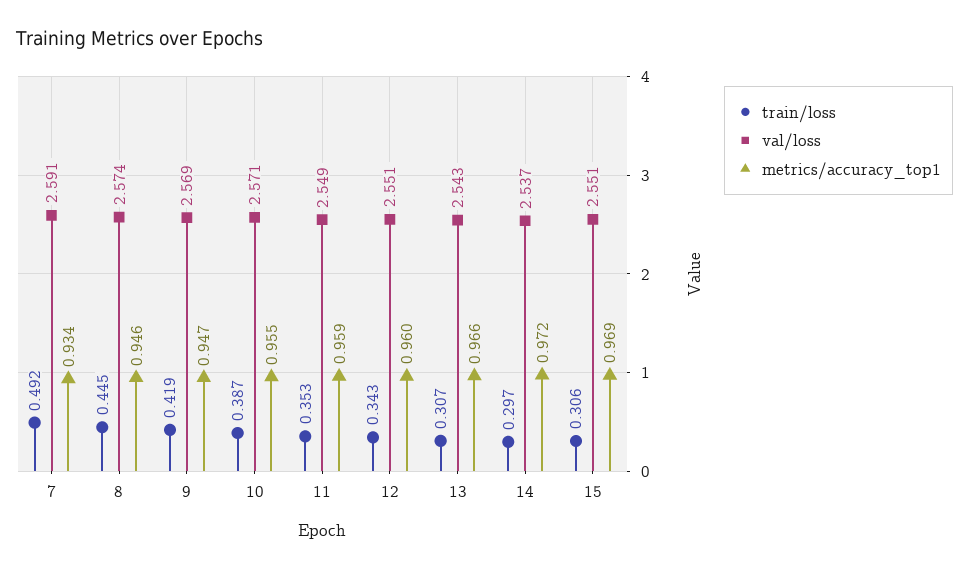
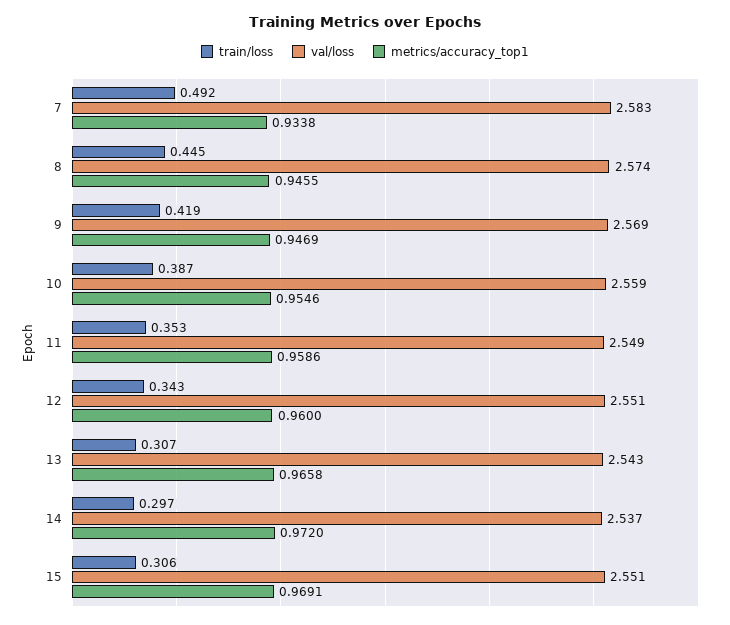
  {
    "train/loss": {
      "7": 0.492,
      "8": 0.445,
      "9": 0.419,
      "10": 0.387,
      "11": 0.353,
      "12": 0.343,
      "13": 0.307,
      "14": 0.297,
      "15": 0.306
    },
    "val/loss": {
-     "7": 2.591,
+     "7": 2.583,
      "8": 2.574,
      "9": 2.569,
-     "10": 2.571,
+     "10": 2.559,
      "11": 2.549,
      "12": 2.551,
      "13": 2.543,
      "14": 2.537,
      "15": 2.551
    },
    "metrics/accuracy_top1": {
      "7": 0.9338,
      "8": 0.9455,
      "9": 0.9469,
      "10": 0.9546,
      "11": 0.9586,
      "12": 0.96,
      "13": 0.9658,
      "14": 0.972,
      "15": 0.9691
    }
  }

